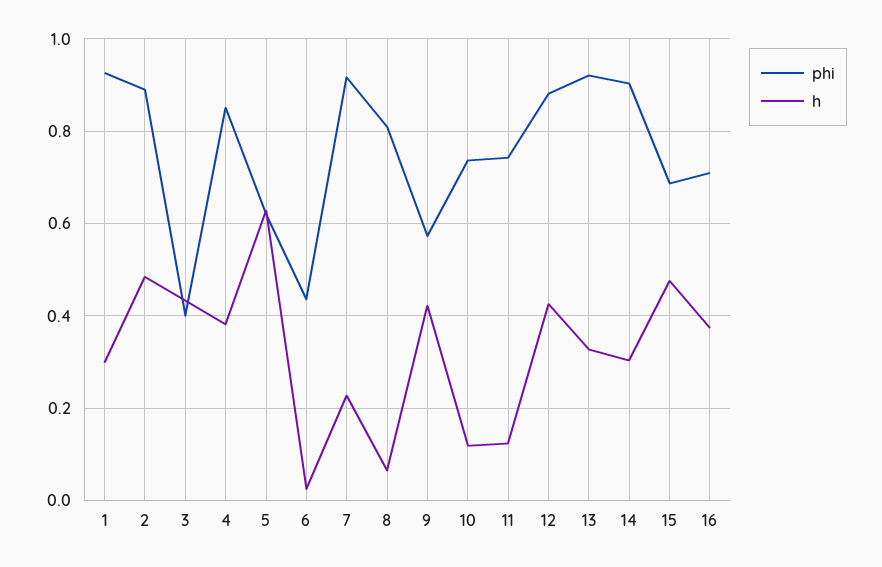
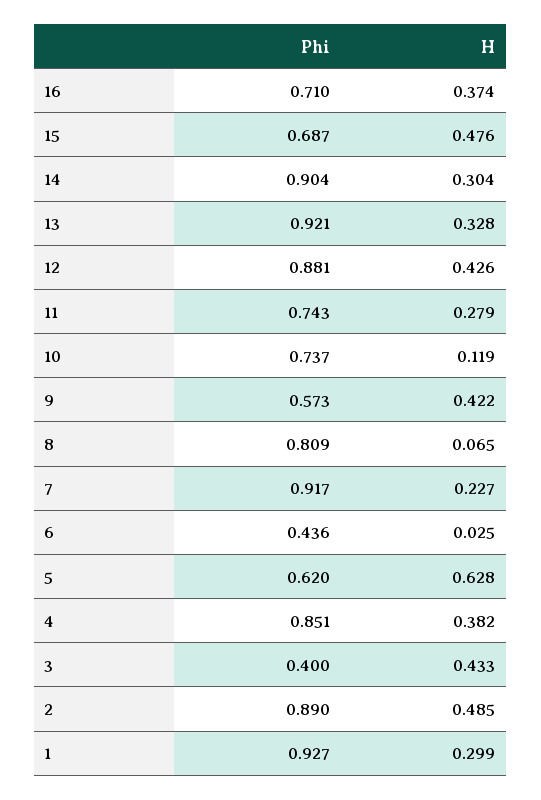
  {
    "phi": {
      "1": 0.927,
      "2": 0.89,
      "3": 0.4,
      "4": 0.851,
      "5": 0.62,
      "6": 0.436,
      "7": 0.917,
      "8": 0.809,
      "9": 0.573,
      "10": 0.737,
      "11": 0.743,
      "12": 0.881,
      "13": 0.921,
      "14": 0.904,
      "15": 0.687,
      "16": 0.71
    },
    "h": {
      "1": 0.299,
      "2": 0.485,
      "3": 0.433,
      "4": 0.382,
      "5": 0.628,
      "6": 0.025,
      "7": 0.227,
      "8": 0.065,
      "9": 0.422,
      "10": 0.119,
-     "11": 0.12,
+     "11": 0.279,
      "12": 0.426,
      "13": 0.328,
      "14": 0.304,
      "15": 0.476,
      "16": 0.374
    }
  }

